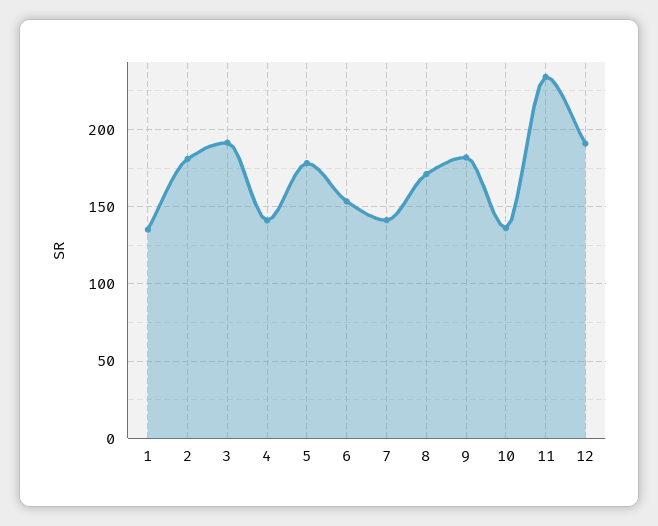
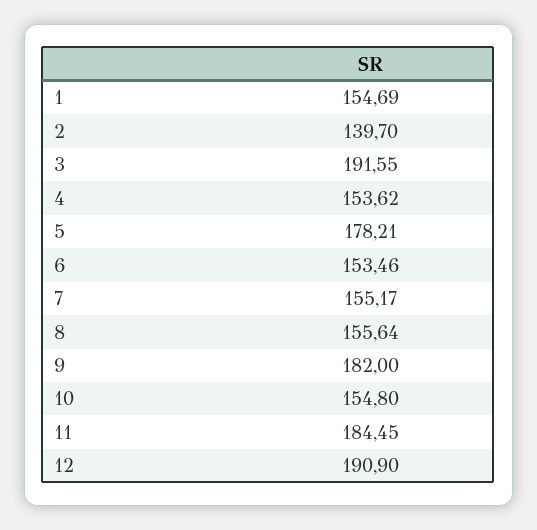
  {
-   "1": 135,
+   "1": 154.69,
-   "2": 180,
+   "2": 139.7,
    "3": 191.55,
-   "4": 140,
+   "4": 153.62,
    "5": 178.21,
    "6": 153.46,
-   "7": 140,
+   "7": 155.17,
-   "8": 170,
+   "8": 155.64,
    "9": 182,
-   "10": 135,
+   "10": 154.8,
-   "11": 235,
+   "11": 184.45,
    "12": 190.9
  }

